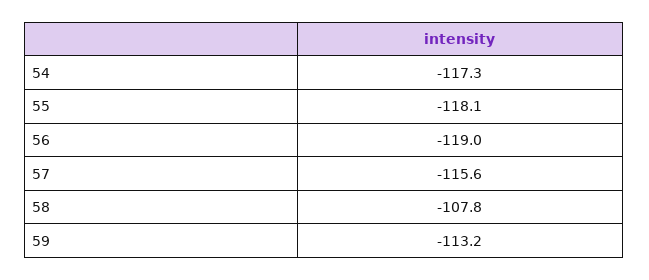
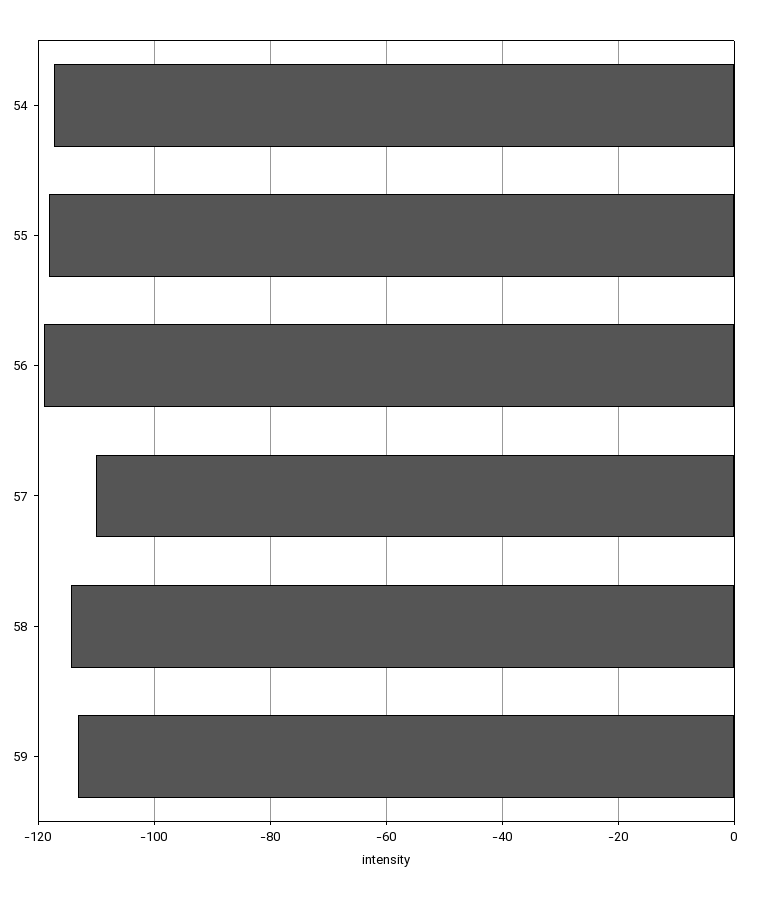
  {
    "54": -117.3,
    "55": -118.1,
    "56": -119,
-   "57": -115.6,
+   "57": -110,
-   "58": -107.8,
+   "58": -114,
    "59": -113.2
  }

